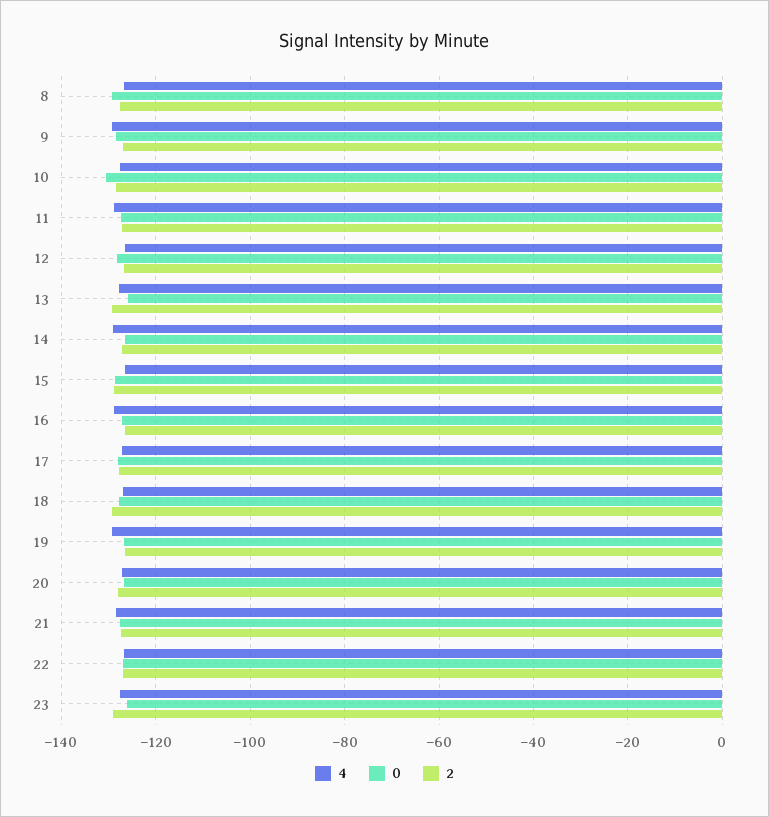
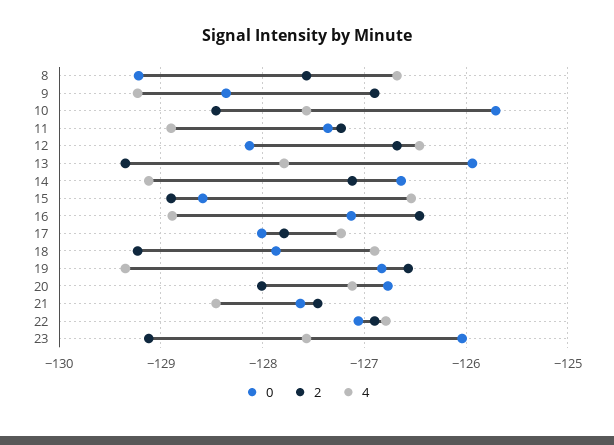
  {
    "4": {
      "8": -126.7,
      "9": -129.2,
      "10": -127.6,
      "11": -128.9,
      "12": -126.5,
      "13": -127.8,
      "14": -129.1,
      "15": -126.5,
      "16": -128.9,
      "17": -127.2,
      "18": -126.9,
      "19": -129.4,
      "20": -127.1,
      "21": -128.5,
      "22": -126.8,
      "23": -127.6
    },
    "0": {
      "8": -129.2,
      "9": -128.4,
-     "10": -130,
+     "10": -125.7,
      "11": -127.4,
      "12": -128.1,
      "13": -125.9,
      "14": -126.6,
      "15": -128.6,
      "16": -127.1,
      "17": -128,
      "18": -127.9,
      "19": -126.8,
      "20": -126.8,
      "21": -127.6,
      "22": -127.1,
      "23": -126
    },
    "2": {
      "8": -127.6,
      "9": -126.9,
      "10": -128.5,
      "11": -127.2,
      "12": -126.7,
      "13": -129.4,
      "14": -127.1,
      "15": -128.9,
      "16": -126.5,
      "17": -127.8,
      "18": -129.2,
      "19": -126.6,
      "20": -128,
      "21": -127.5,
      "22": -126.9,
      "23": -129.1
    }
  }

